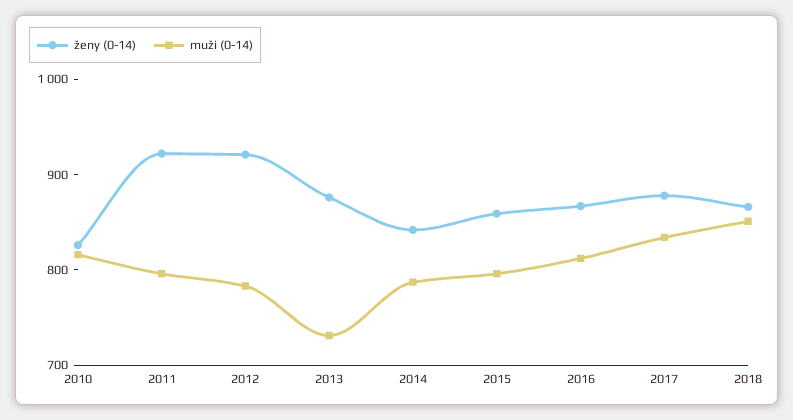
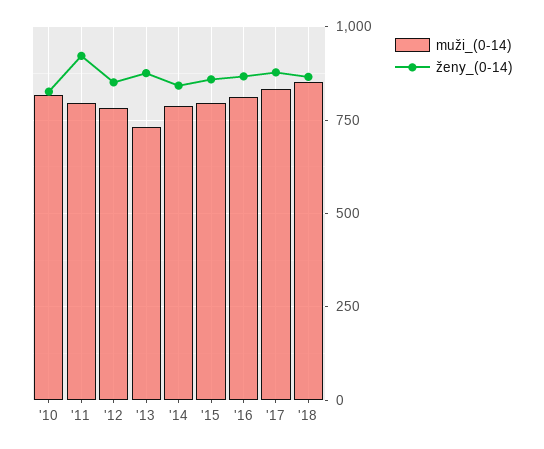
  {
    "ženy (0-14)": {
      "2010": 820,
      "2011": 920,
-     "2012": 920,
+     "2012": 850,
      "2013": 880,
      "2014": 840,
      "2015": 860,
      "2016": 860,
      "2017": 880,
      "2018": 860
    },
    "muži (0-14)": {
      "2010": 820,
      "2011": 800,
      "2012": 780,
      "2013": 740,
      "2014": 780,
      "2015": 800,
      "2016": 820,
      "2017": 840,
      "2018": 860
    }
  }

